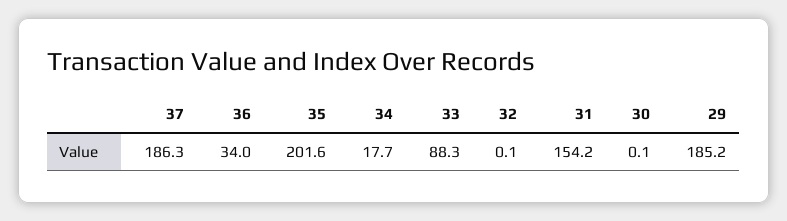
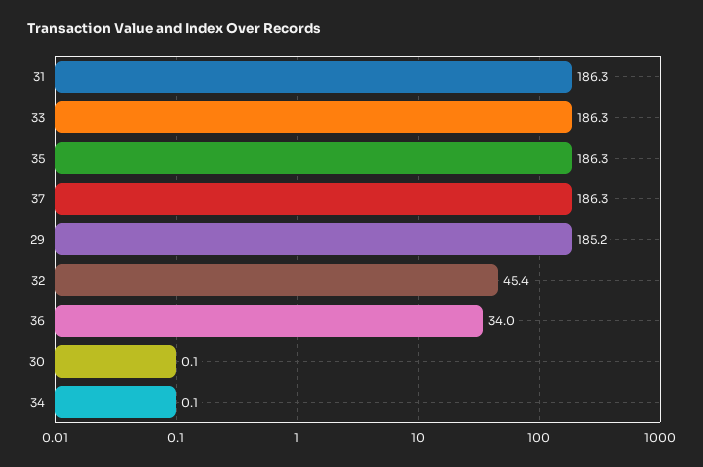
  {
    "37": 186.3,
    "36": 34,
-   "35": 201.6,
+   "35": 186.3,
-   "34": 17.7,
+   "34": 0.1,
-   "33": 88.3,
+   "33": 186.3,
-   "32": 0.1,
+   "32": 45.4,
-   "31": 154.2,
+   "31": 186.3,
    "30": 0.1,
    "29": 185.2
  }

